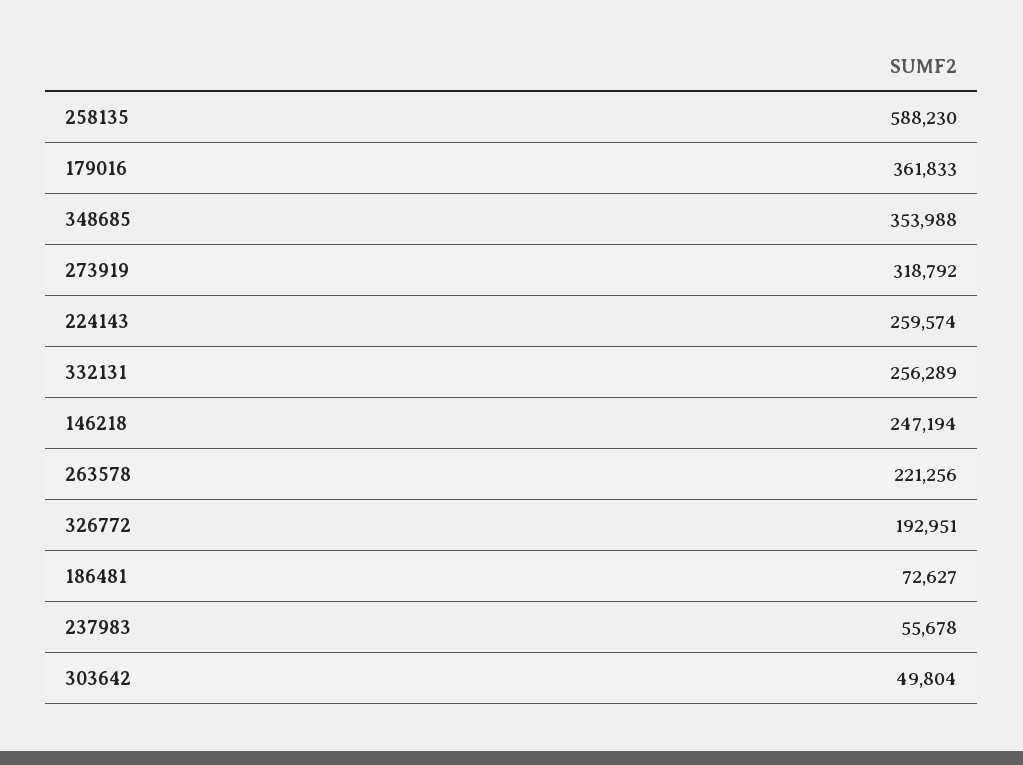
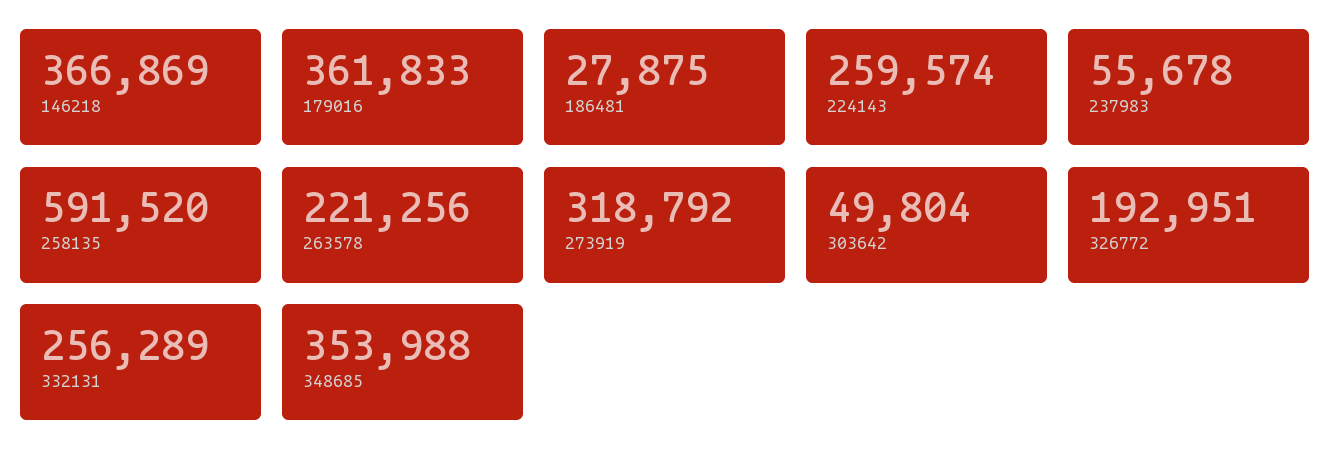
  {
-   "258135": 588230,
+   "258135": 591520,
    "179016": 361833,
    "348685": 353988,
    "273919": 318792,
    "224143": 259574,
    "332131": 256289,
-   "146218": 247194,
+   "146218": 366869,
    "263578": 221256,
    "326772": 192951,
-   "186481": 72627,
+   "186481": 27875,
    "237983": 55678,
    "303642": 49804
  }

